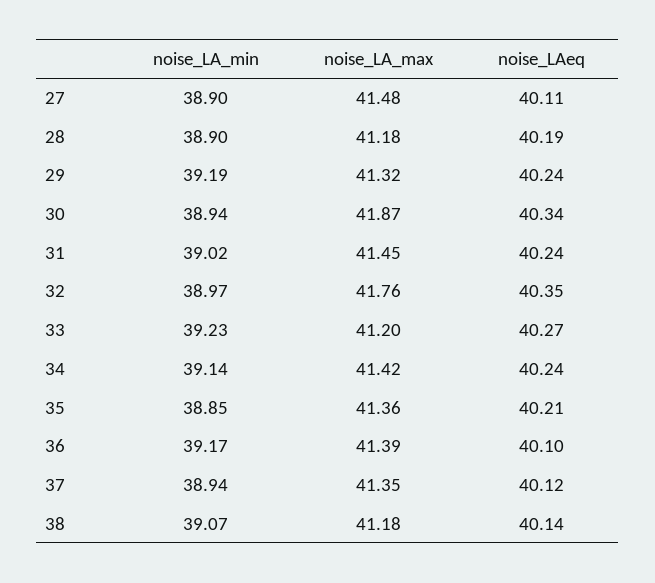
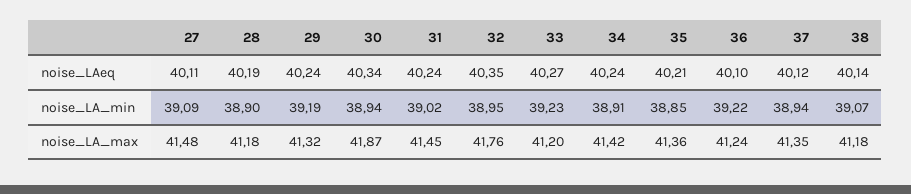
  {
    "noise_LA_min": {
-     "27": 38.9,
+     "27": 39.09,
      "28": 38.9,
      "29": 39.19,
      "30": 38.94,
      "31": 39.02,
-     "32": 38.97,
+     "32": 38.95,
      "33": 39.23,
-     "34": 39.14,
+     "34": 38.91,
      "35": 38.85,
-     "36": 39.17,
+     "36": 39.22,
      "37": 38.94,
      "38": 39.07
    },
    "noise_LA_max": {
      "27": 41.48,
      "28": 41.18,
      "29": 41.32,
      "30": 41.87,
      "31": 41.45,
      "32": 41.76,
      "33": 41.2,
      "34": 41.42,
      "35": 41.36,
-     "36": 41.39,
+     "36": 41.24,
      "37": 41.35,
      "38": 41.18
    },
    "noise_LAeq": {
      "27": 40.11,
      "28": 40.19,
      "29": 40.24,
      "30": 40.34,
      "31": 40.24,
      "32": 40.35,
      "33": 40.27,
      "34": 40.24,
      "35": 40.21,
      "36": 40.1,
      "37": 40.12,
      "38": 40.14
    }
  }

